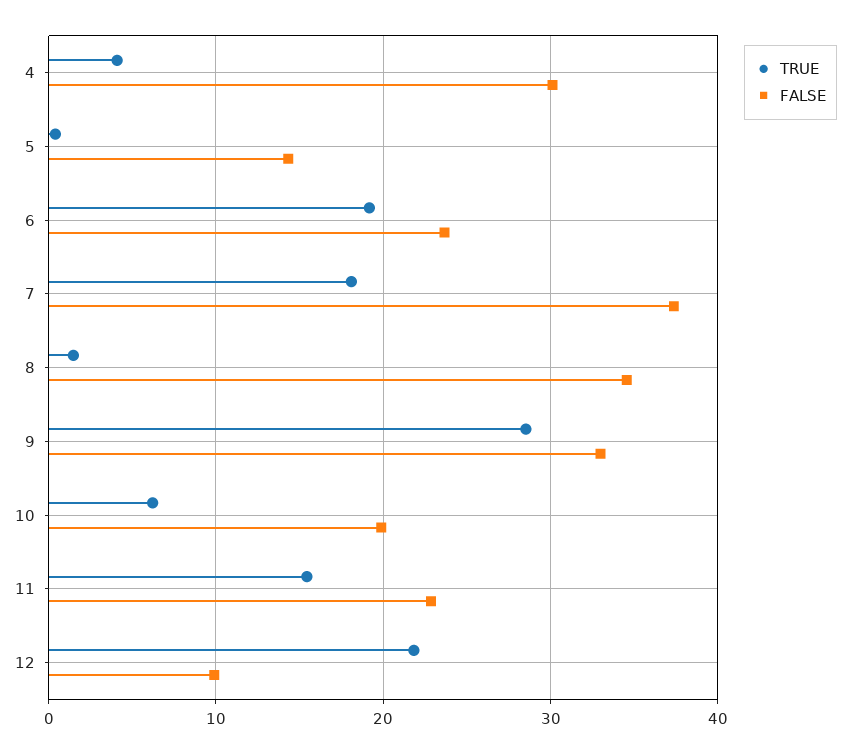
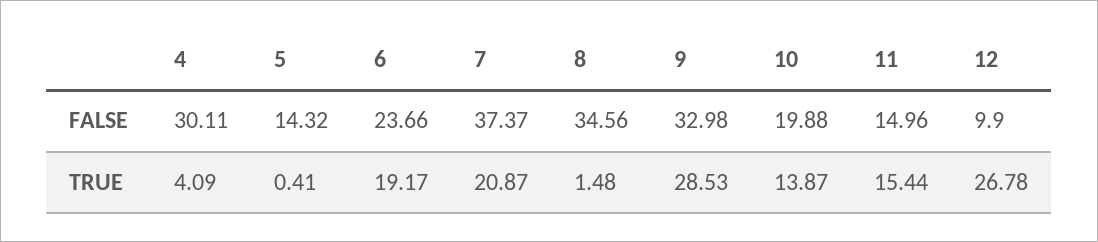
  {
    "TRUE": {
      "4": 4.09,
      "5": 0.41,
      "6": 19.17,
-     "7": 18,
+     "7": 20.87,
      "8": 1.48,
      "9": 28.53,
-     "10": 6,
+     "10": 13.87,
      "11": 15.44,
-     "12": 22
+     "12": 26.78
    },
    "FALSE": {
      "4": 30.11,
      "5": 14.32,
      "6": 23.66,
      "7": 37.37,
      "8": 34.56,
      "9": 32.98,
      "10": 19.88,
-     "11": 23,
+     "11": 14.96,
      "12": 9.9
    }
  }

